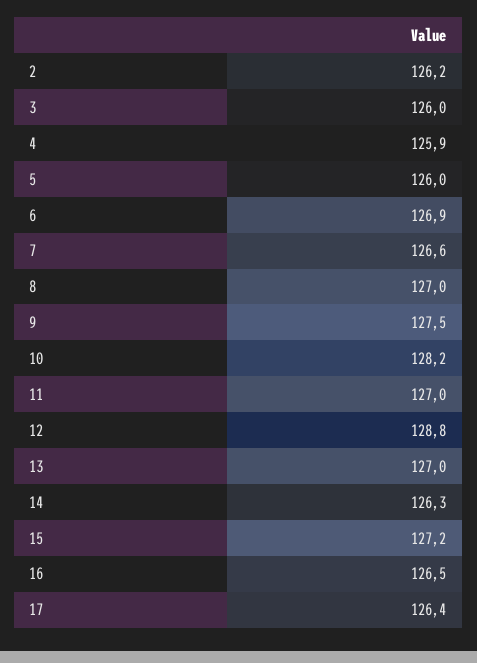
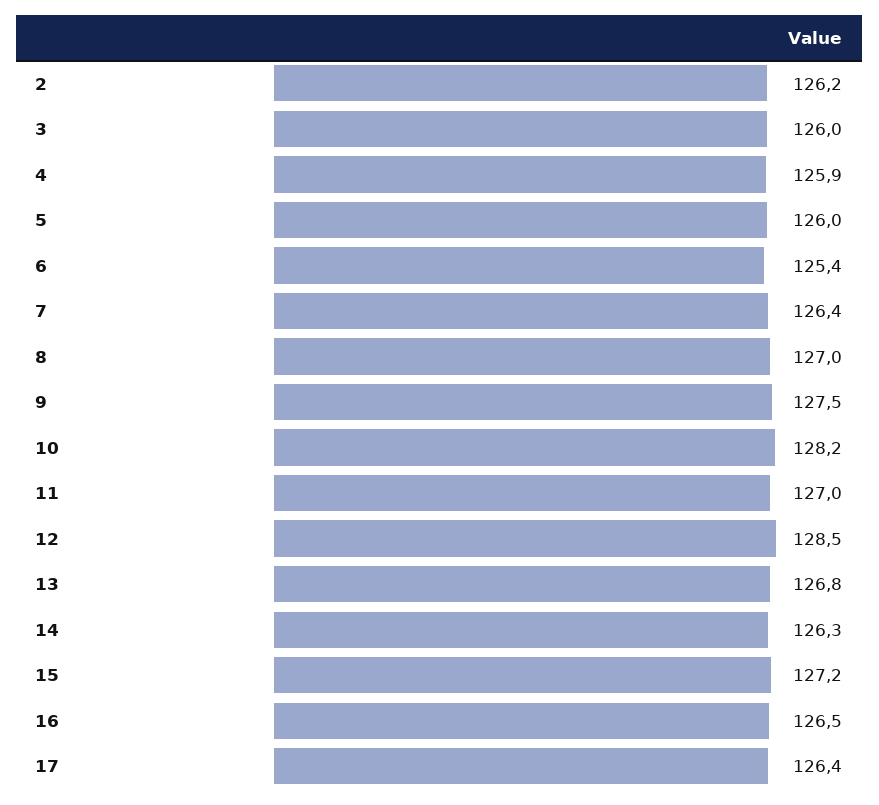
  {
    "2": 126.2,
    "3": 126,
    "4": 125.9,
    "5": 126,
-   "6": 126.9,
+   "6": 125.4,
-   "7": 126.6,
+   "7": 126.4,
    "8": 127,
    "9": 127.5,
    "10": 128.2,
    "11": 127,
-   "12": 128.8,
+   "12": 128.5,
-   "13": 127,
+   "13": 126.8,
    "14": 126.3,
    "15": 127.2,
    "16": 126.5,
    "17": 126.4
  }

